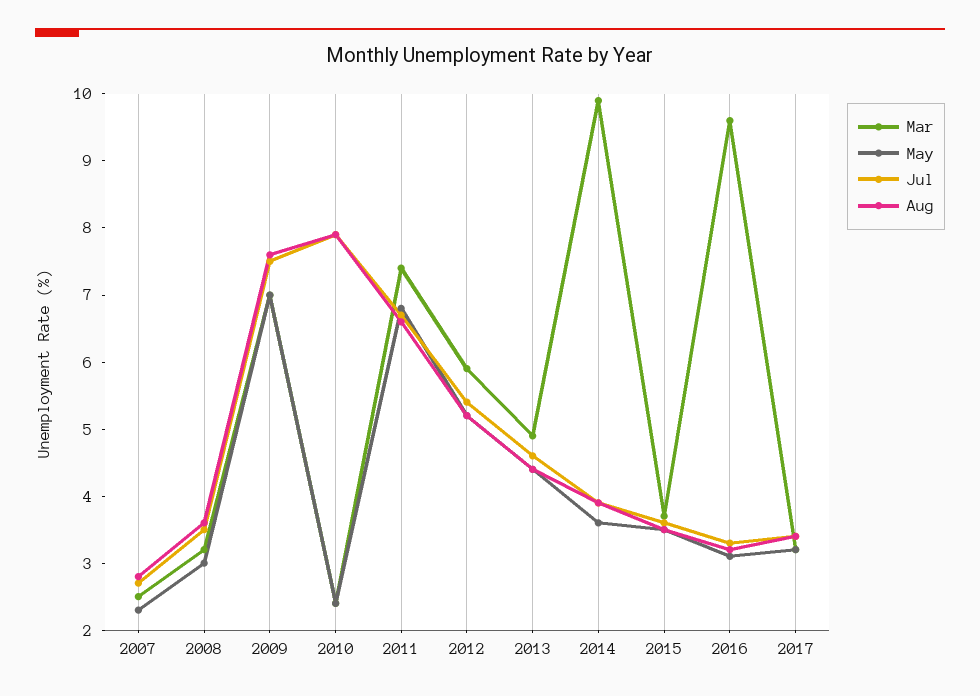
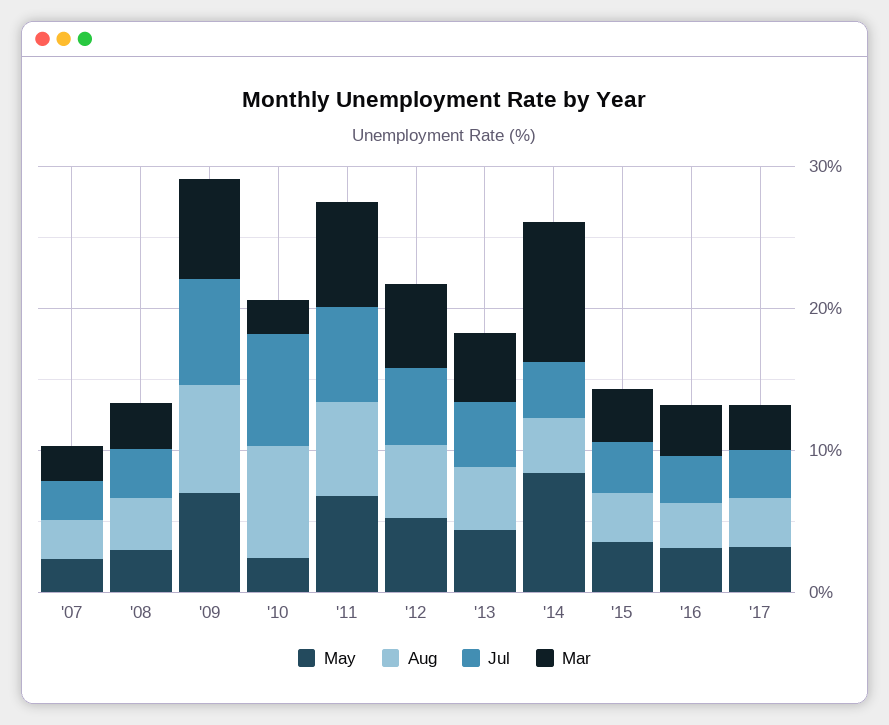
  {
    "Mar": {
      "2007": 2.5,
      "2008": 3,
      "2009": 7,
      "2010": 2.5,
      "2011": 7.5,
      "2012": 6,
      "2013": 5,
      "2014": 10,
      "2015": 3.5,
-     "2016": 9.5,
+     "2016": 4,
      "2017": 3
    },
    "May": {
      "2007": 2.5,
      "2008": 3,
      "2009": 7,
      "2010": 2.5,
      "2011": 7,
      "2012": 5,
      "2013": 4.5,
-     "2014": 3.5,
+     "2014": 8,
      "2015": 3.5,
      "2016": 3,
      "2017": 3
    },
    "Jul": {
      "2007": 2.5,
      "2008": 3.5,
      "2009": 7.5,
      "2010": 8,
      "2011": 6.5,
      "2012": 5.5,
      "2013": 4.5,
      "2014": 4,
      "2015": 3.5,
      "2016": 3.5,
      "2017": 3.5
    },
    "Aug": {
      "2007": 3,
      "2008": 3.5,
      "2009": 7.5,
      "2010": 8,
      "2011": 6.5,
      "2012": 5,
      "2013": 4.5,
      "2014": 4,
      "2015": 3.5,
      "2016": 3,
      "2017": 3.5
    }
  }

